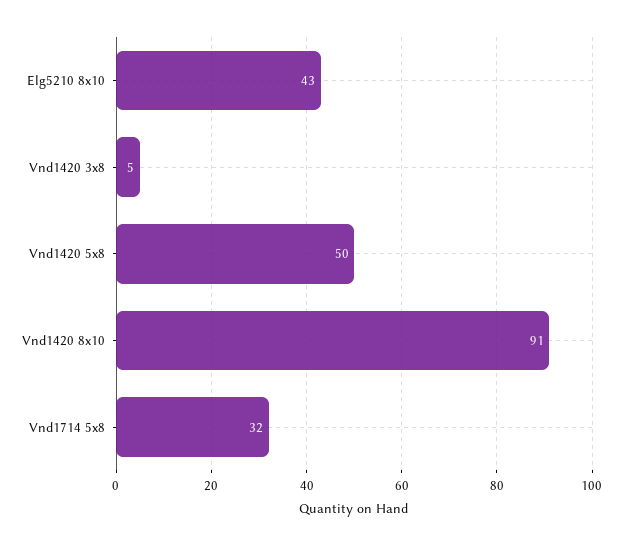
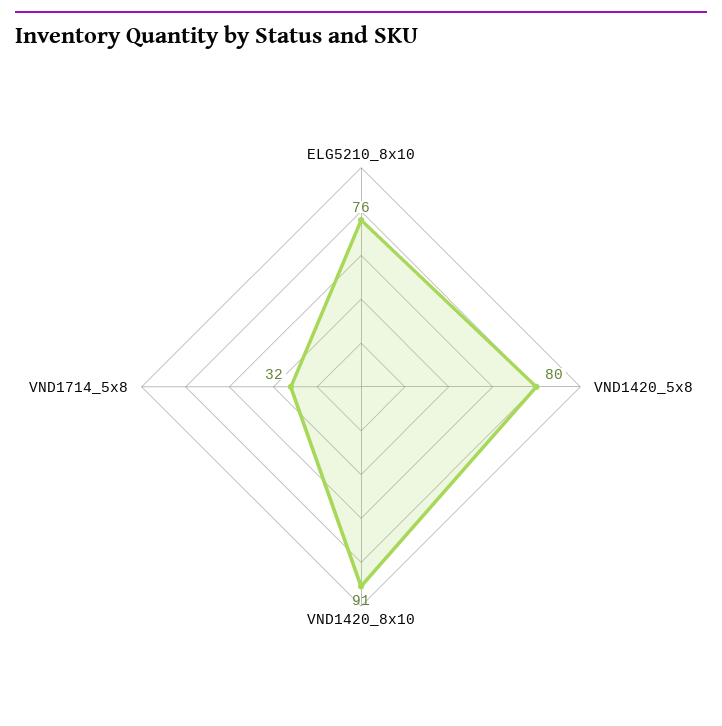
  {
-   "Elg5210 8x10": 43,
+   "Elg5210 8x10": 76,
-   "Vnd1420 3x8": 5,
-   "Vnd1420 5x8": 50,
+   "Vnd1420 5x8": 80,
    "Vnd1420 8x10": 91,
    "Vnd1714 5x8": 32
  }

